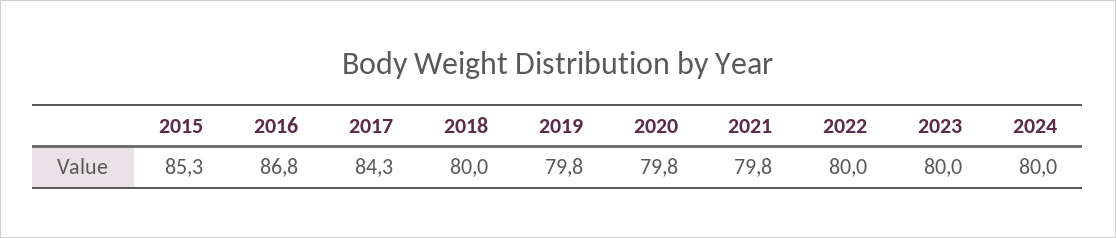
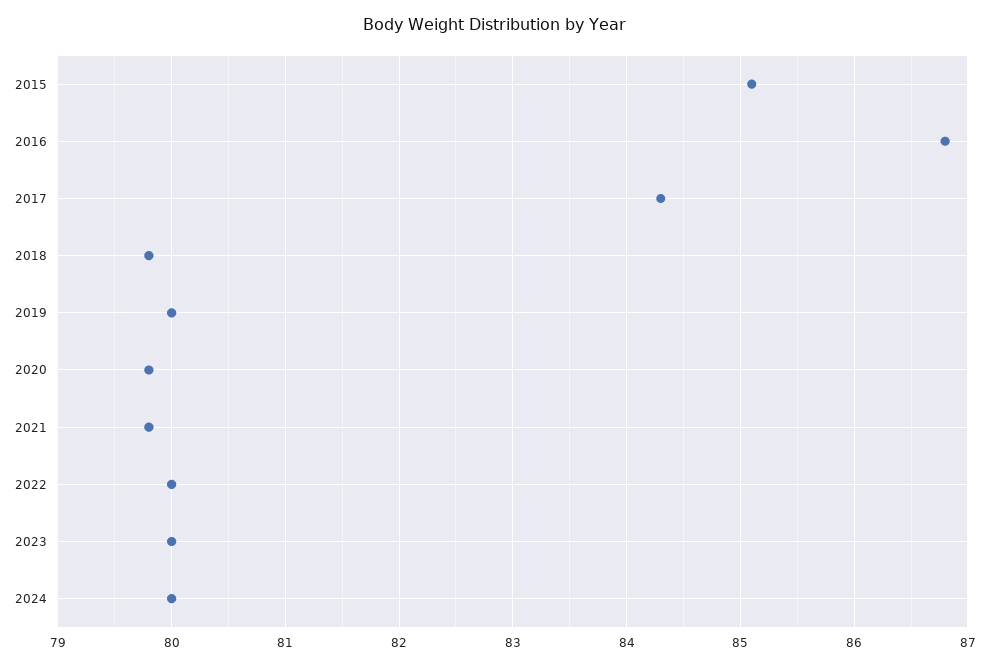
  {
-   "2015": 85.3,
+   "2015": 85.1,
    "2016": 86.8,
    "2017": 84.3,
-   "2018": 80,
+   "2018": 79.8,
-   "2019": 79.8,
+   "2019": 80,
    "2020": 79.8,
    "2021": 79.8,
    "2022": 80,
    "2023": 80,
    "2024": 80
  }

